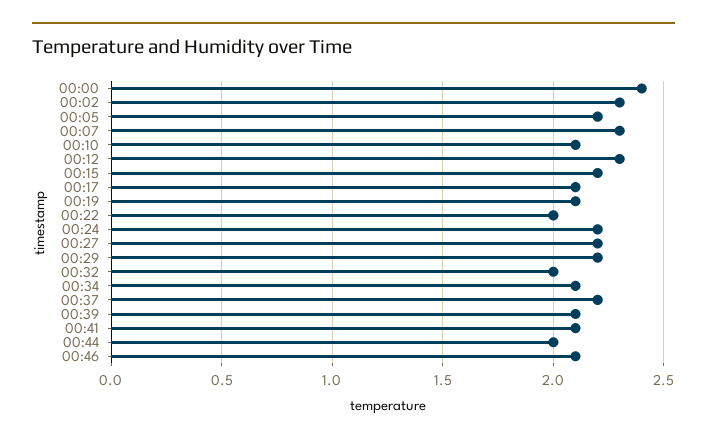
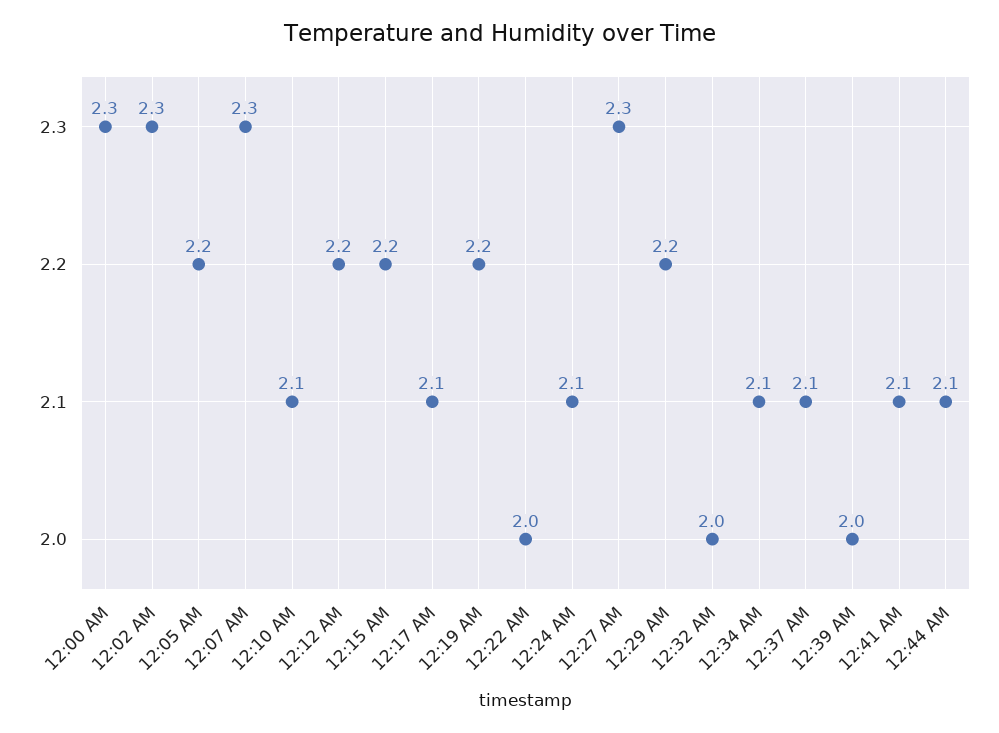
  {
-   "00:00": 2.4,
+   "00:00": 2.3,
    "00:02": 2.3,
    "00:05": 2.2,
    "00:07": 2.3,
    "00:10": 2.1,
-   "00:12": 2.3,
+   "00:12": 2.2,
    "00:15": 2.2,
    "00:17": 2.1,
-   "00:19": 2.1,
+   "00:19": 2.2,
    "00:22": 2,
-   "00:24": 2.2,
+   "00:24": 2.1,
-   "00:27": 2.2,
+   "00:27": 2.3,
    "00:29": 2.2,
    "00:32": 2,
    "00:34": 2.1,
-   "00:37": 2.2,
+   "00:37": 2.1,
-   "00:39": 2.1,
+   "00:39": 2,
    "00:41": 2.1,
-   "00:44": 2,
+   "00:44": 2.1
-   "00:46": 2.1
  }

